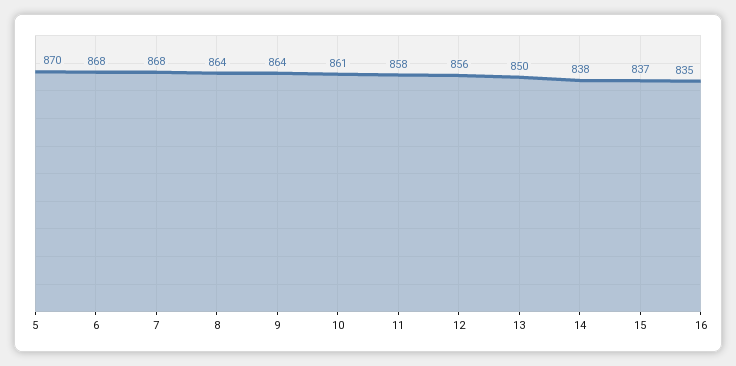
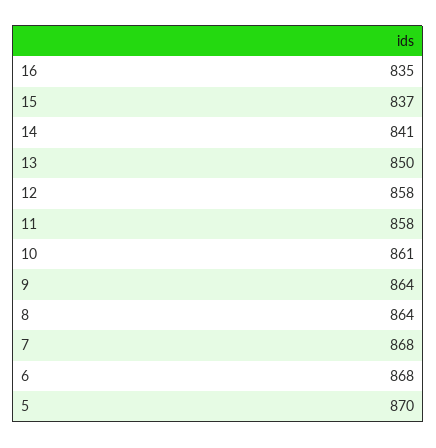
  {
    "5": 870,
    "6": 868,
    "7": 868,
    "8": 864,
    "9": 864,
    "10": 861,
    "11": 858,
-   "12": 856,
+   "12": 858,
    "13": 850,
-   "14": 838,
+   "14": 841,
    "15": 837,
    "16": 835
  }

